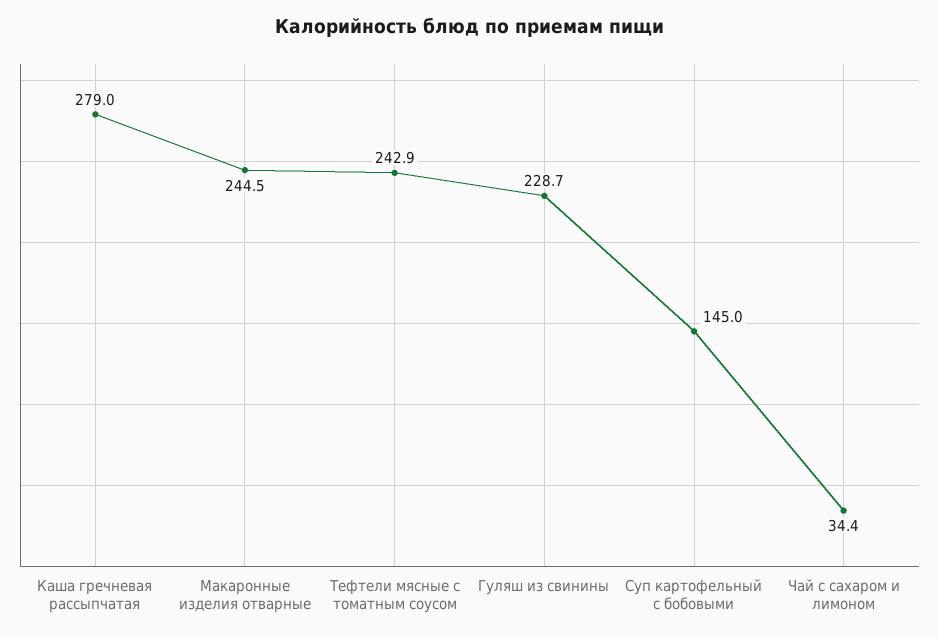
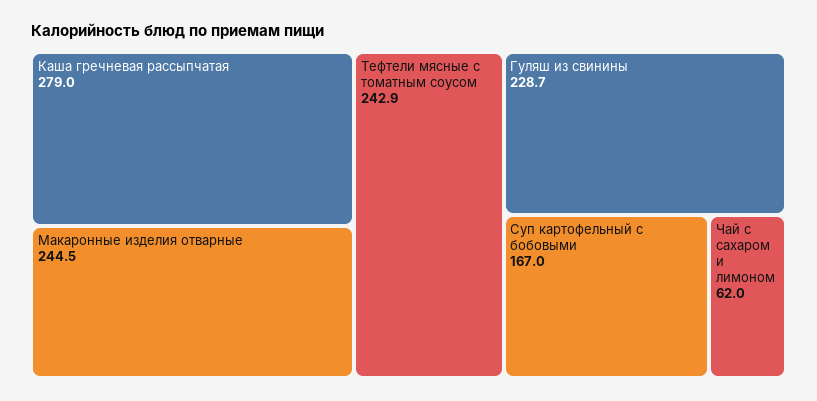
  {
    "Каша гречневая рассыпчатая": 279,
    "Макаронные изделия отварные": 244.5,
    "Тефтели мясные с томатным соусом": 242.9,
    "Гуляш из свинины": 228.7,
-   "Суп картофельный с бобовыми": 145,
+   "Суп картофельный с бобовыми": 167,
-   "Чай с сахаром и лимоном": 34.4
+   "Чай с сахаром и лимоном": 62
  }

